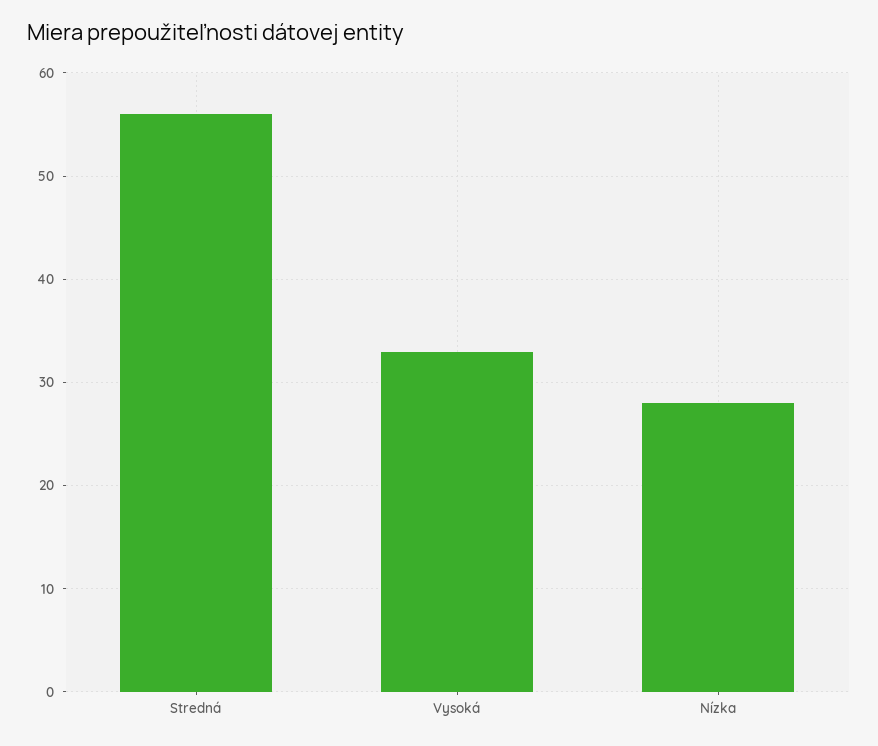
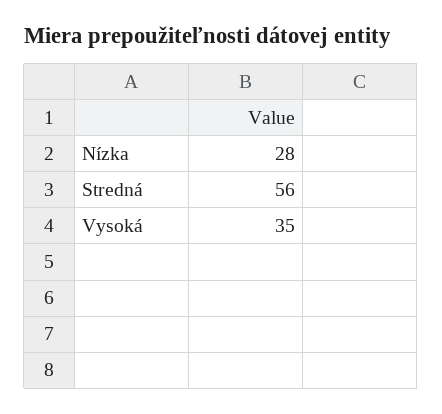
  {
    "Stredná": 56,
-   "Vysoká": 33,
+   "Vysoká": 35,
    "Nízka": 28
  }

